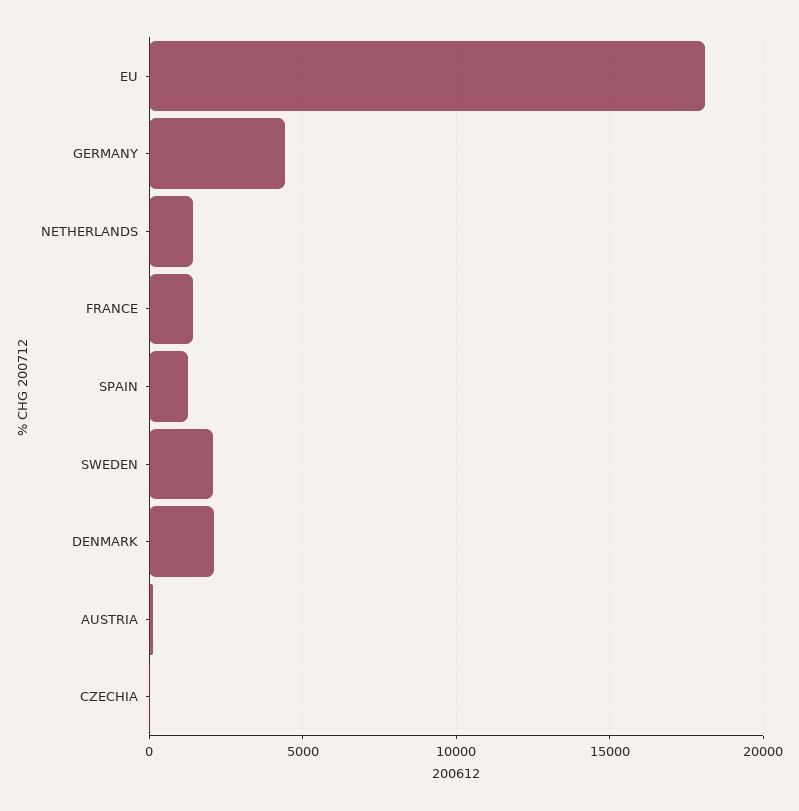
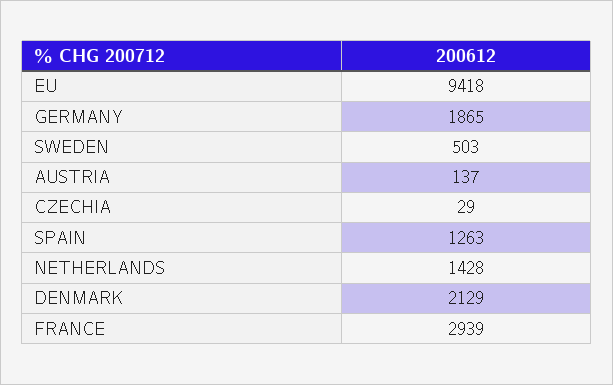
  {
-   "EU": 18000,
+   "EU": 9418,
-   "GERMANY": 4500,
+   "GERMANY": 1865,
    "NETHERLANDS": 1428,
-   "FRANCE": 1500,
+   "FRANCE": 2939,
    "SPAIN": 1263,
-   "SWEDEN": 2000,
+   "SWEDEN": 503,
    "DENMARK": 2129,
    "AUSTRIA": 137,
    "CZECHIA": 29
  }

